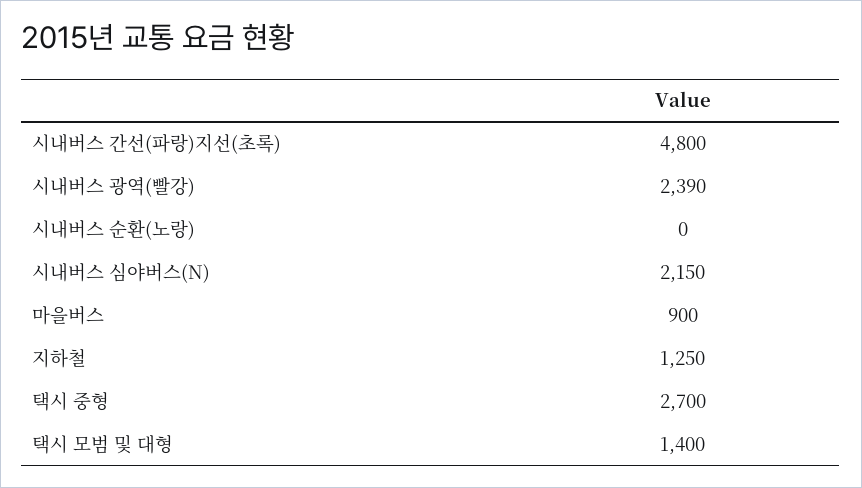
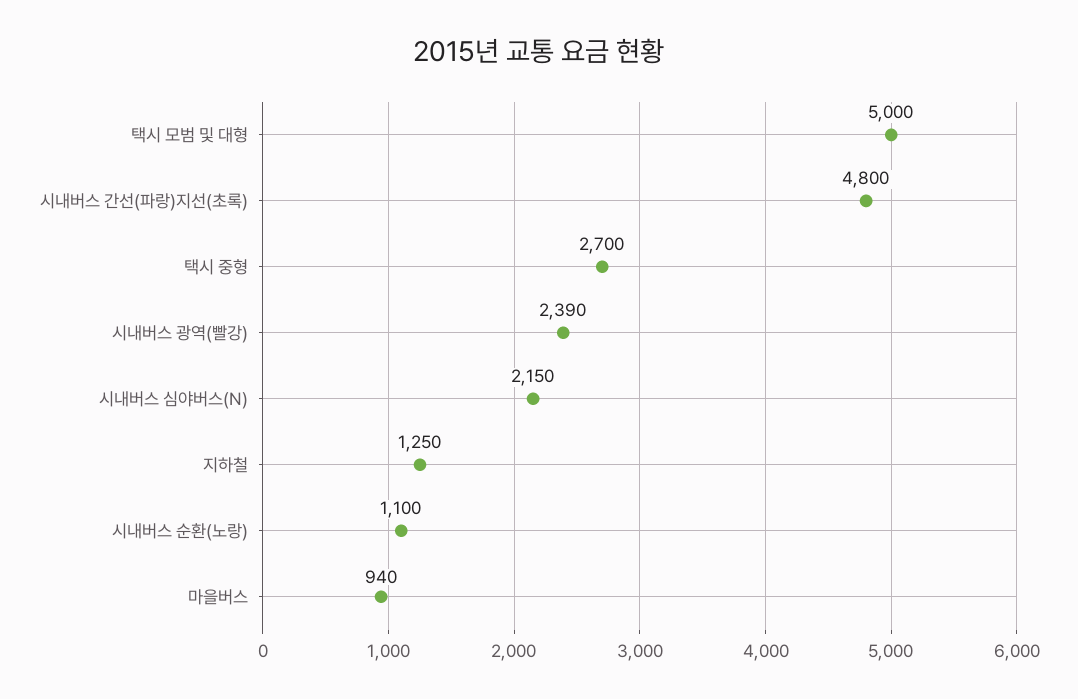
  {
    "시내버스 간선(파랑)지선(초록)": 4800,
    "시내버스 광역(빨강)": 2390,
-   "시내버스 순환(노랑)": 0,
+   "시내버스 순환(노랑)": 1100,
    "시내버스 심야버스(N)": 2150,
-   "마을버스": 900,
+   "마을버스": 940,
    "지하철": 1250,
    "택시 중형": 2700,
-   "택시 모범 및 대형": 1400
+   "택시 모범 및 대형": 5000
  }

